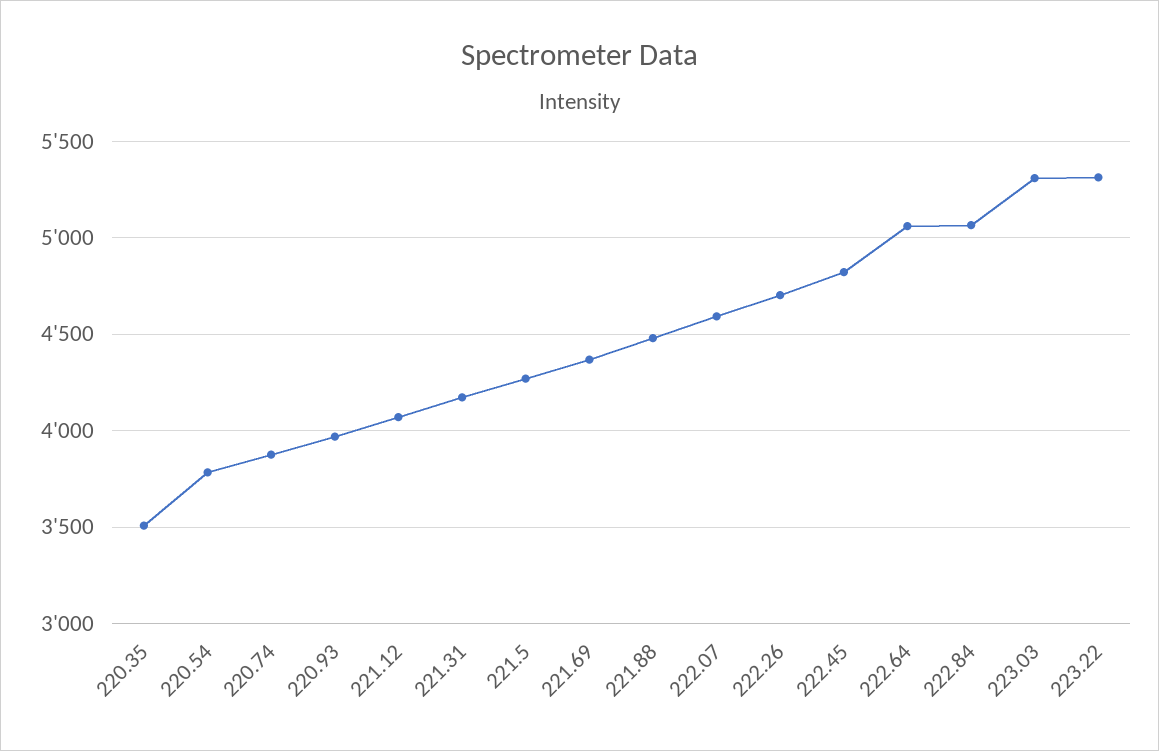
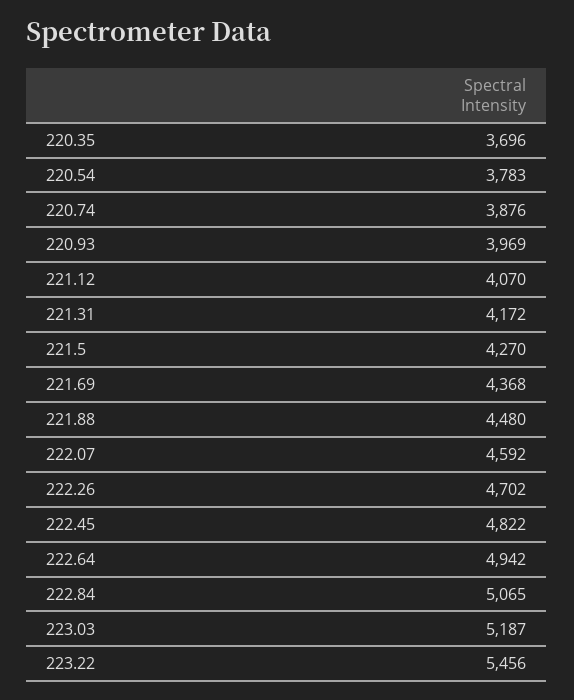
  {
-   "220.35": 3500,
+   "220.35": 3696,
    "220.54": 3783,
    "220.74": 3876,
    "220.93": 3969,
    "221.12": 4070,
    "221.31": 4172,
    "221.5": 4270,
    "221.69": 4368,
    "221.88": 4480,
    "222.07": 4592,
    "222.26": 4702,
    "222.45": 4822,
-   "222.64": 5050,
+   "222.64": 4942,
    "222.84": 5065,
-   "223.03": 5300,
+   "223.03": 5187,
-   "223.22": 5300
+   "223.22": 5456
  }

